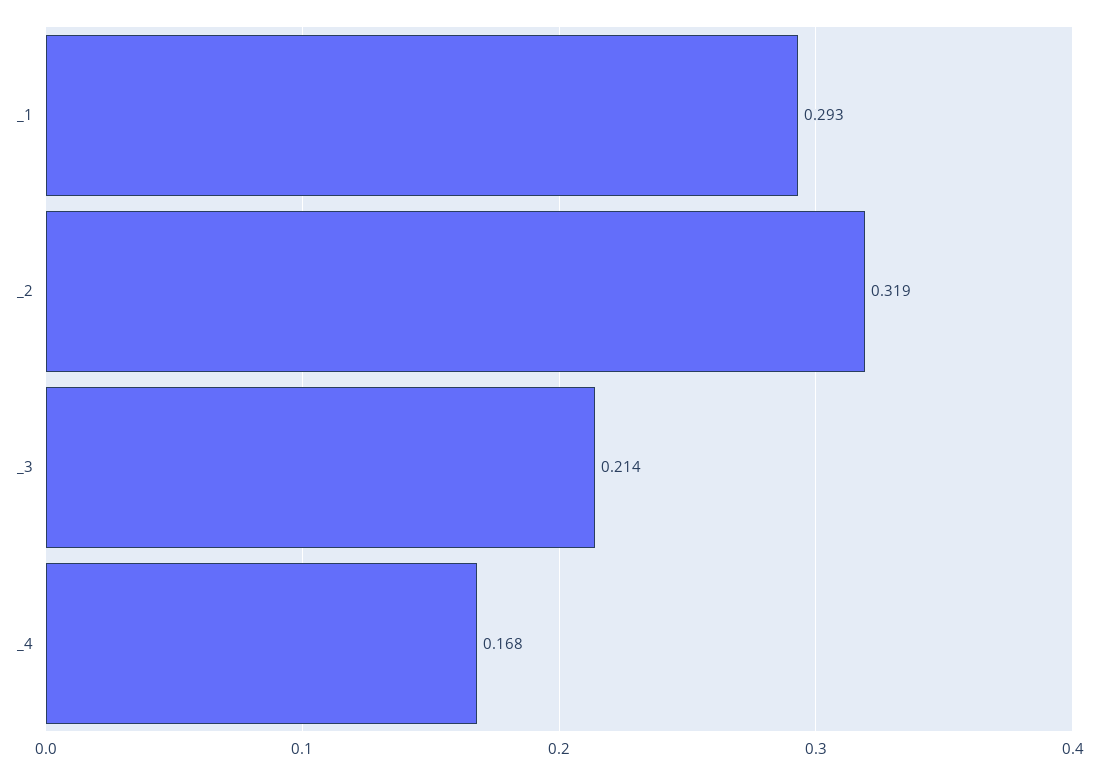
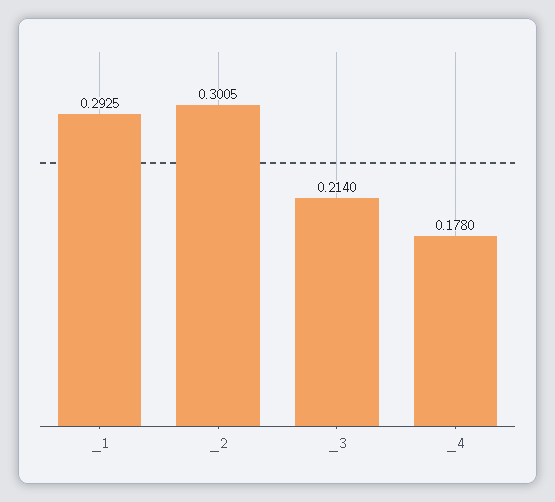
  {
    "_1": 0.2925,
-   "_2": 0.319,
+   "_2": 0.3005,
    "_3": 0.214,
-   "_4": 0.168
+   "_4": 0.178
  }

